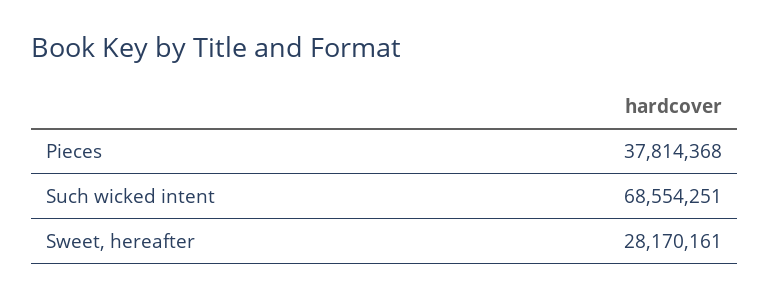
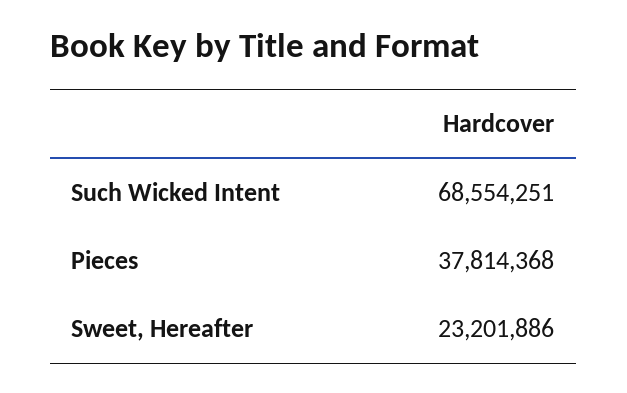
  {
    "Pieces": 37814368,
    "Such wicked intent": 68554251,
-   "Sweet, hereafter": 28170161
+   "Sweet, hereafter": 23201886
  }

